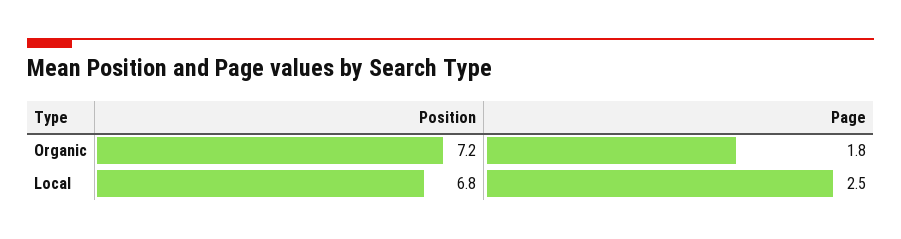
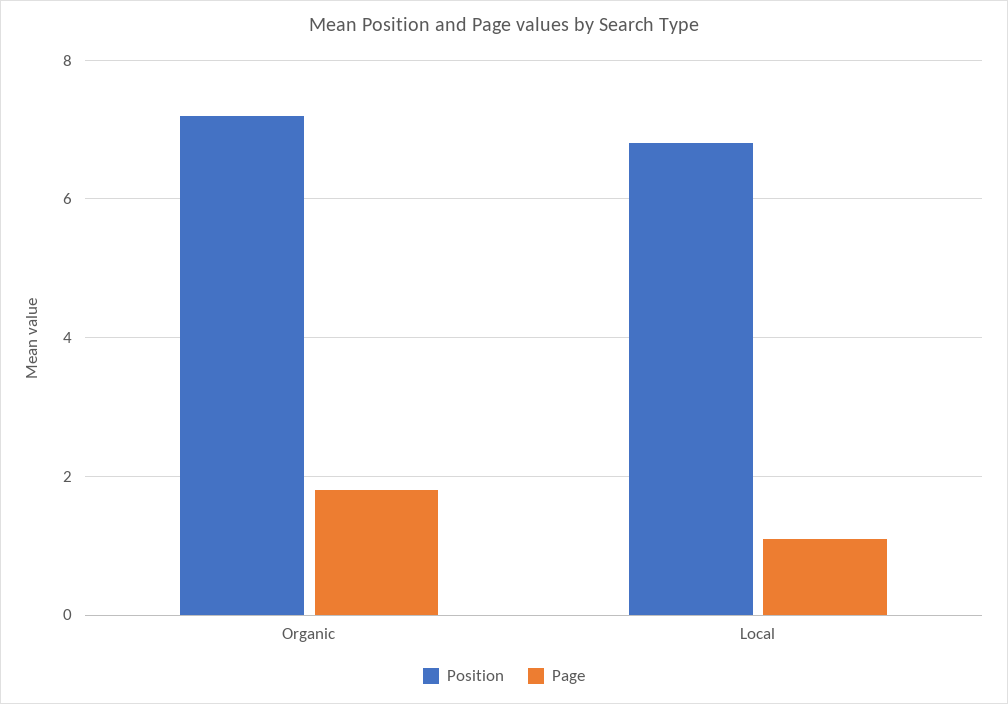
  {
    "Position": {
      "Organic": 7.2,
      "Local": 6.8
    },
    "Page": {
      "Organic": 1.8,
-     "Local": 2.5
+     "Local": 1
    }
  }

